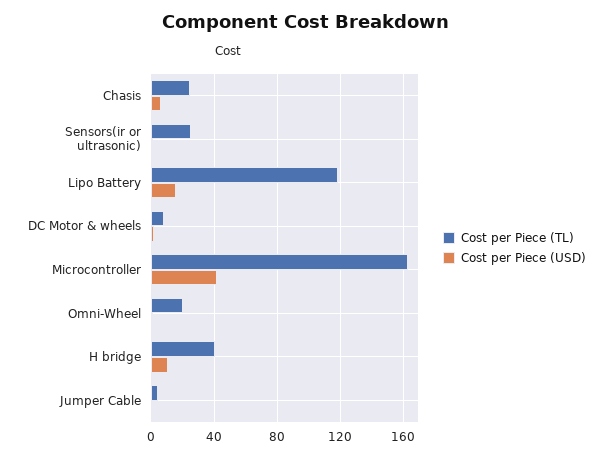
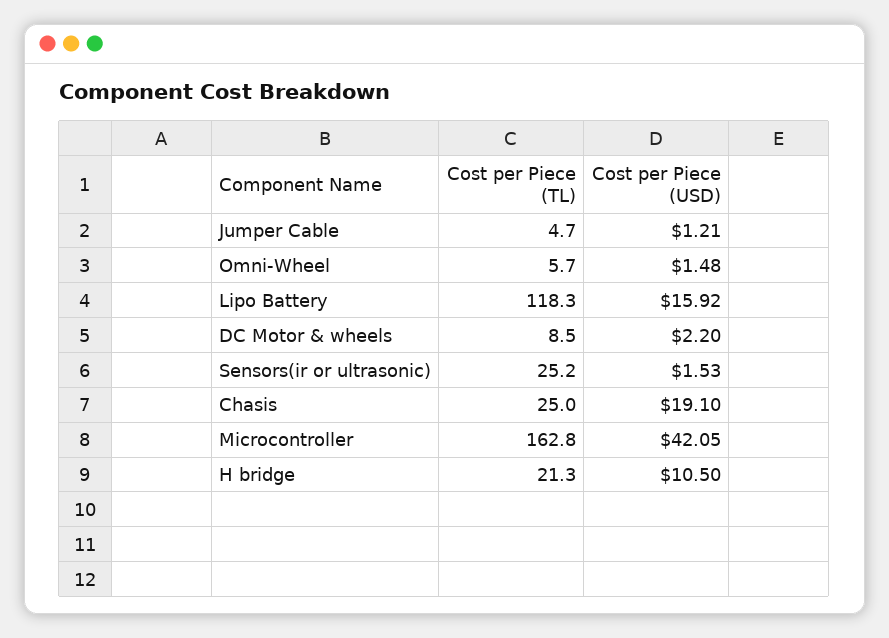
  {
    "Cost per Piece (TL)": {
      "Chasis": 25,
      "Sensors(ir or ultrasonic)": 25.2,
      "Lipo Battery": 118.3,
      "DC Motor & wheels": 8.5,
      "Microcontroller": 162.8,
-     "Omni-Wheel": 20,
+     "Omni-Wheel": 5.7,
-     "H bridge": 40,
+     "H bridge": 21.3,
      "Jumper Cable": 4.7
    },
    "Cost per Piece (USD)": {
-     "Chasis": 5,
+     "Chasis": 19.1,
      "Sensors(ir or ultrasonic)": 1.53,
      "Lipo Battery": 15.92,
      "DC Motor & wheels": 2.2,
      "Microcontroller": 42.05,
      "Omni-Wheel": 1.48,
      "H bridge": 10.5,
      "Jumper Cable": 1.21
    }
  }

